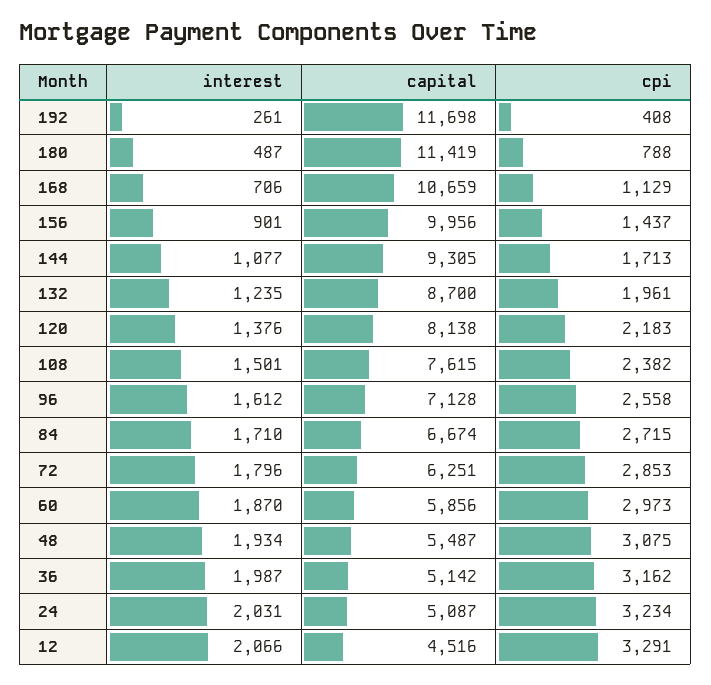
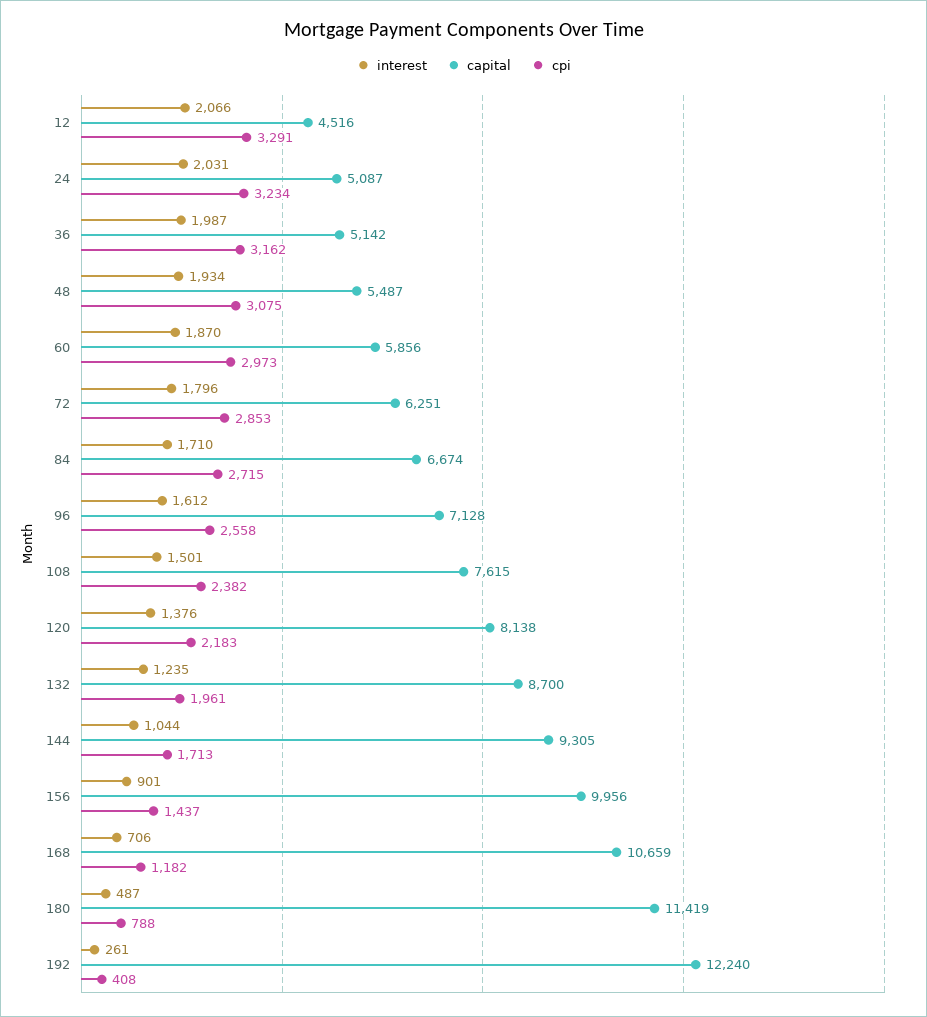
  {
    "interest": {
      "192": 261,
      "180": 487,
      "168": 706,
      "156": 901,
-     "144": 1077,
+     "144": 1044,
      "132": 1235,
      "120": 1376,
      "108": 1501,
      "96": 1612,
      "84": 1710,
      "72": 1796,
      "60": 1870,
      "48": 1934,
      "36": 1987,
      "24": 2031,
      "12": 2066
    },
    "capital": {
-     "192": 11698,
+     "192": 12240,
      "180": 11419,
      "168": 10659,
      "156": 9956,
      "144": 9305,
      "132": 8700,
      "120": 8138,
      "108": 7615,
      "96": 7128,
      "84": 6674,
      "72": 6251,
      "60": 5856,
      "48": 5487,
      "36": 5142,
      "24": 5087,
      "12": 4516
    },
    "cpi": {
      "192": 408,
      "180": 788,
-     "168": 1129,
+     "168": 1182,
      "156": 1437,
      "144": 1713,
      "132": 1961,
      "120": 2183,
      "108": 2382,
      "96": 2558,
      "84": 2715,
      "72": 2853,
      "60": 2973,
      "48": 3075,
      "36": 3162,
      "24": 3234,
      "12": 3291
    }
  }

